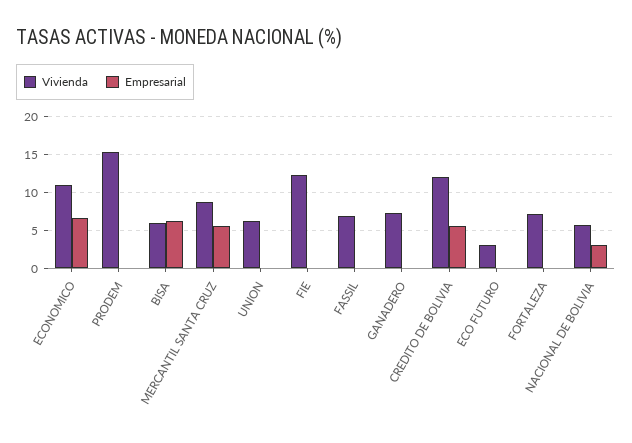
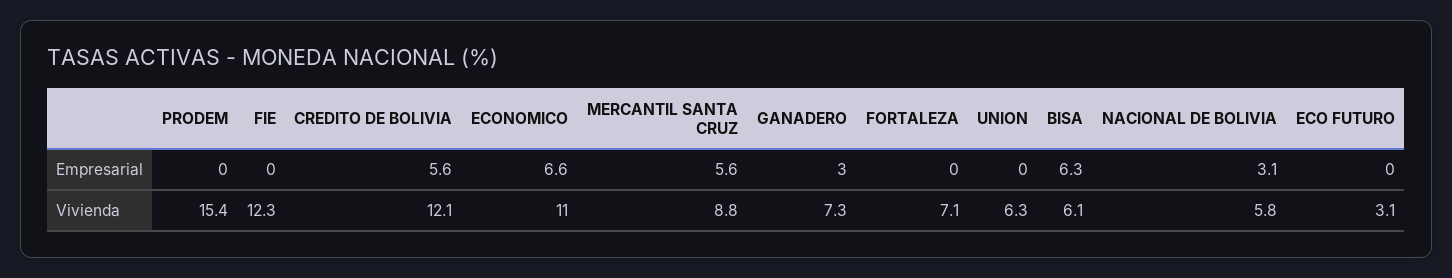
  {
    "Vivienda": {
      "ECONOMICO": 11,
      "PRODEM": 15.4,
      "BISA": 6.1,
      "MERCANTIL SANTA CRUZ": 8.8,
      "UNION": 6.3,
      "FIE": 12.3,
-     "FASSIL": 7,
      "GANADERO": 7.3,
      "CREDITO DE BOLIVIA": 12.1,
      "ECO FUTURO": 3.1,
      "FORTALEZA": 7.1,
      "NACIONAL DE BOLIVIA": 5.8
    },
    "Empresarial": {
      "ECONOMICO": 6.6,
      "PRODEM": 0,
      "BISA": 6.3,
      "MERCANTIL SANTA CRUZ": 5.6,
      "UNION": 0,
      "FIE": 0,
-     "FASSIL": 0,
-     "GANADERO": 0,
+     "GANADERO": 3,
      "CREDITO DE BOLIVIA": 5.6,
      "ECO FUTURO": 0,
      "FORTALEZA": 0,
      "NACIONAL DE BOLIVIA": 3.1
    }
  }

